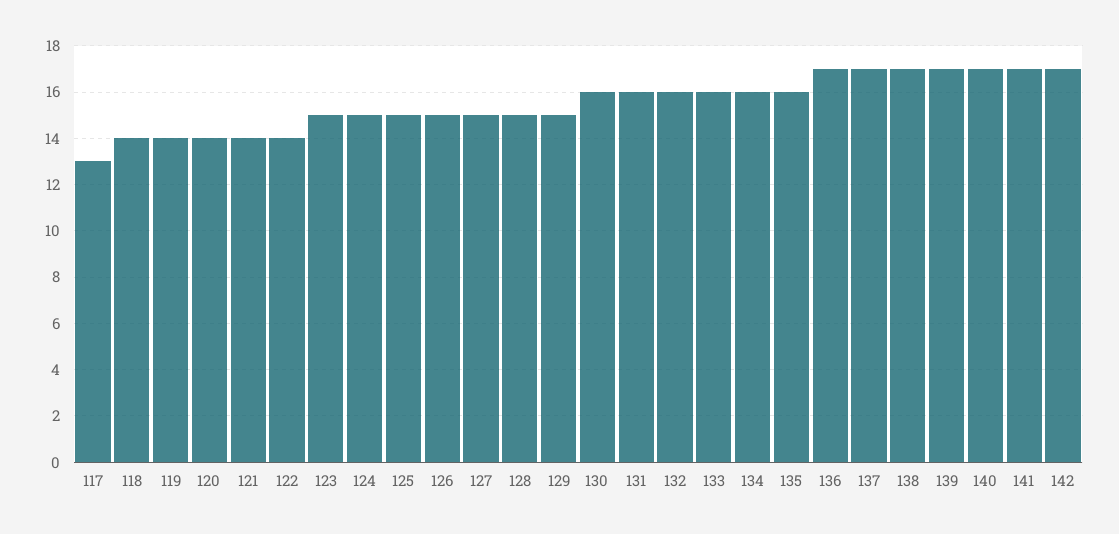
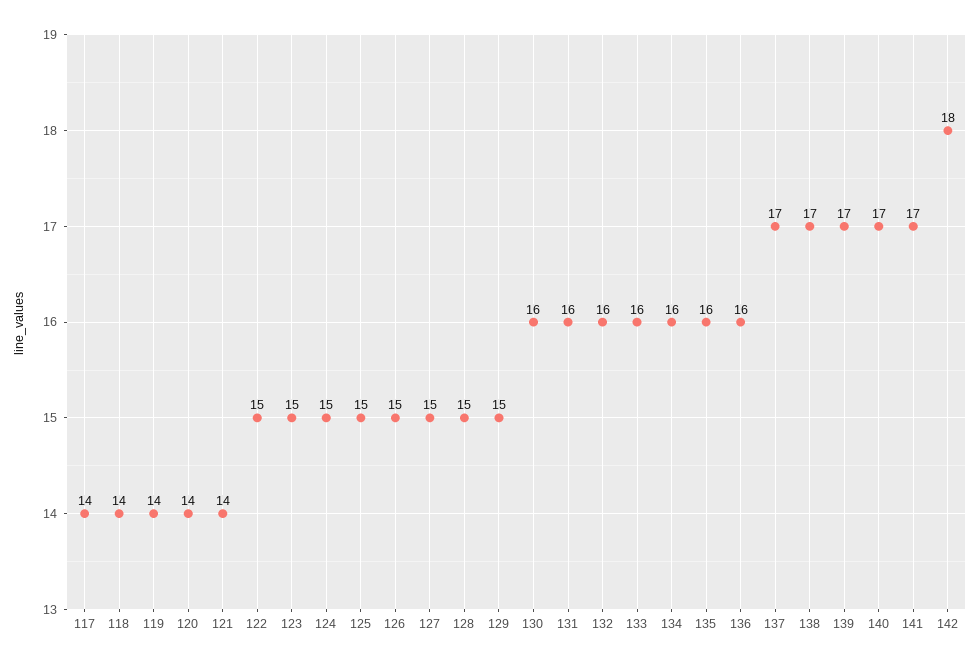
  {
-   "117": 13,
+   "117": 14,
    "118": 14,
    "119": 14,
    "120": 14,
    "121": 14,
-   "122": 14,
+   "122": 15,
    "123": 15,
    "124": 15,
    "125": 15,
    "126": 15,
    "127": 15,
    "128": 15,
    "129": 15,
    "130": 16,
    "131": 16,
    "132": 16,
    "133": 16,
    "134": 16,
    "135": 16,
-   "136": 17,
+   "136": 16,
    "137": 17,
    "138": 17,
    "139": 17,
    "140": 17,
    "141": 17,
-   "142": 17
+   "142": 18
  }

